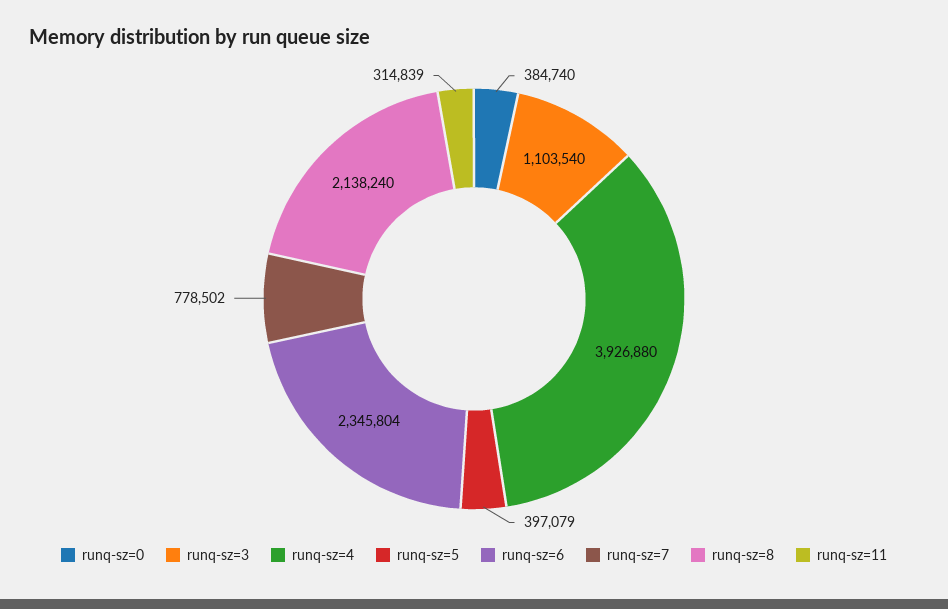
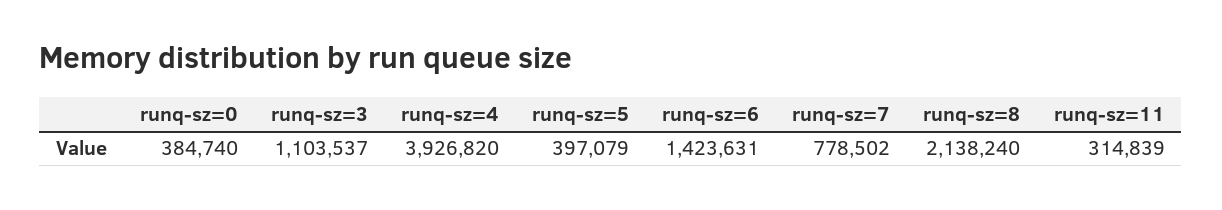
  {
    "runq-sz=0": 384740,
-   "runq-sz=3": 1103540,
+   "runq-sz=3": 1103537,
-   "runq-sz=4": 3926880,
+   "runq-sz=4": 3926820,
    "runq-sz=5": 397079,
-   "runq-sz=6": 2345804,
+   "runq-sz=6": 1423631,
    "runq-sz=7": 778502,
    "runq-sz=8": 2138240,
    "runq-sz=11": 314839
  }

